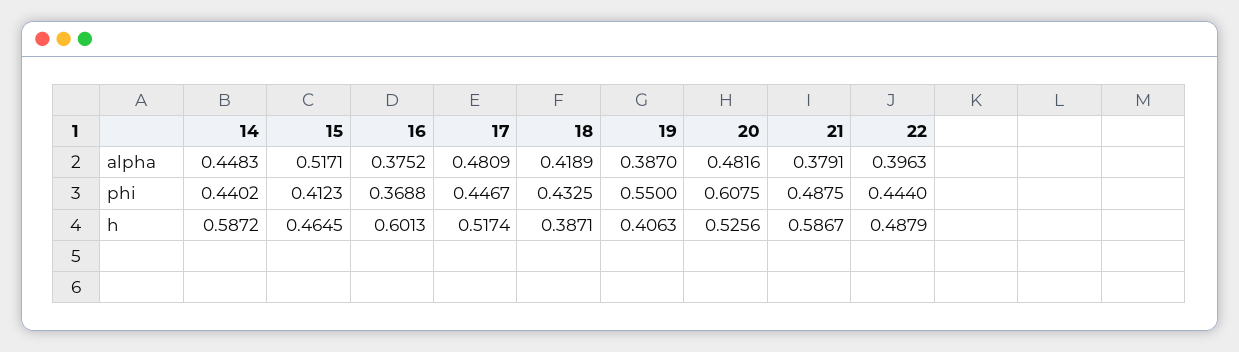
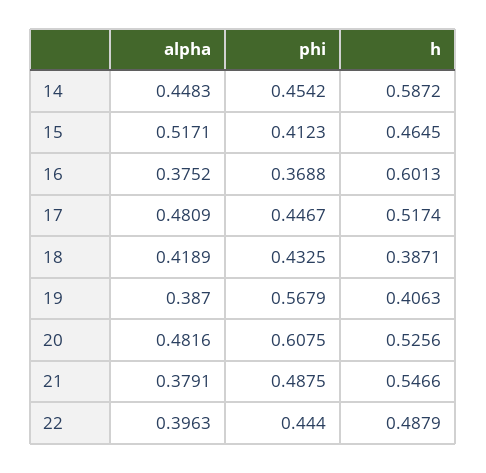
  {
    "14": {
      "alpha": 0.4483,
-     "phi": 0.4402,
+     "phi": 0.4542,
      "h": 0.5872
    },
    "15": {
      "alpha": 0.5171,
      "phi": 0.4123,
      "h": 0.4645
    },
    "16": {
      "alpha": 0.3752,
      "phi": 0.3688,
      "h": 0.6013
    },
    "17": {
      "alpha": 0.4809,
      "phi": 0.4467,
      "h": 0.5174
    },
    "18": {
      "alpha": 0.4189,
      "phi": 0.4325,
      "h": 0.3871
    },
    "19": {
      "alpha": 0.387,
-     "phi": 0.55,
+     "phi": 0.5679,
      "h": 0.4063
    },
    "20": {
      "alpha": 0.4816,
      "phi": 0.6075,
      "h": 0.5256
    },
    "21": {
      "alpha": 0.3791,
      "phi": 0.4875,
-     "h": 0.5867
+     "h": 0.5466
    },
    "22": {
      "alpha": 0.3963,
      "phi": 0.444,
      "h": 0.4879
    }
  }

